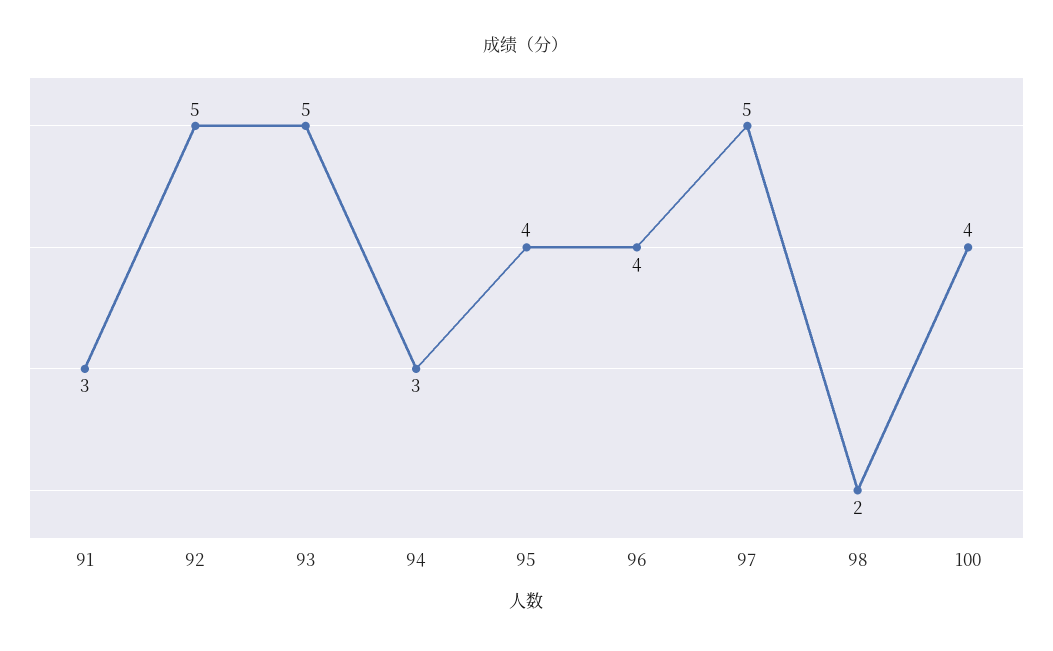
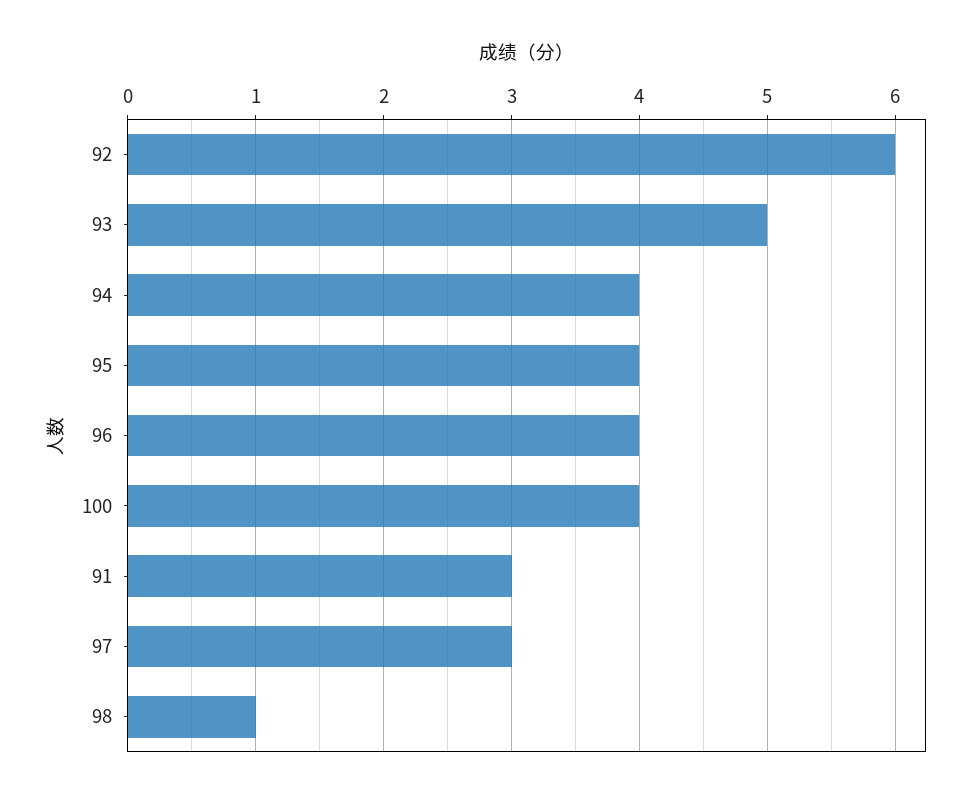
  {
    "91": 3,
-   "92": 5,
+   "92": 6,
    "93": 5,
-   "94": 3,
+   "94": 4,
    "95": 4,
    "96": 4,
-   "97": 5,
+   "97": 3,
-   "98": 2,
+   "98": 1,
    "100": 4
  }

